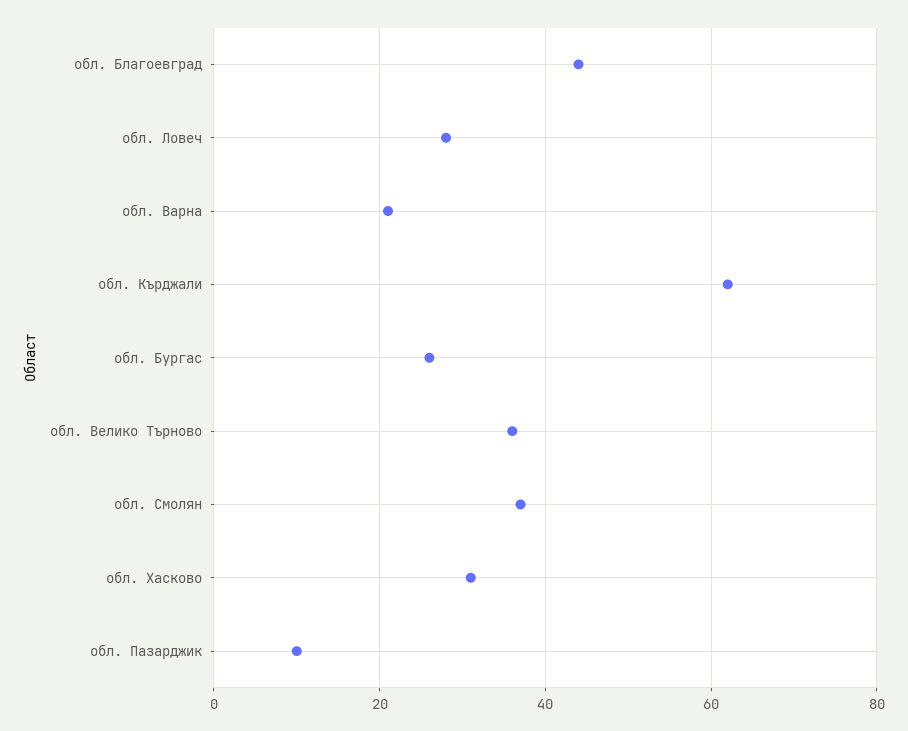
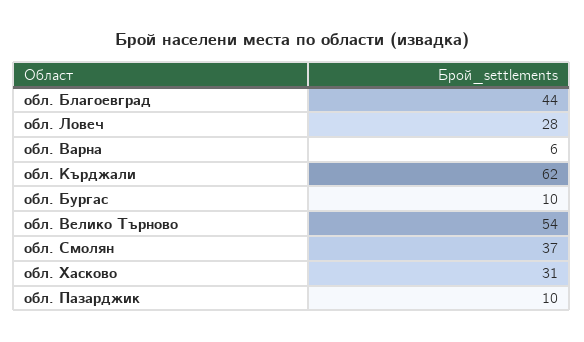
  {
    "обл. Благоевград": 44,
    "обл. Ловеч": 28,
-   "обл. Варна": 20,
+   "обл. Варна": 6,
    "обл. Кърджали": 62,
-   "обл. Бургас": 25,
+   "обл. Бургас": 10,
-   "обл. Велико Търново": 35,
+   "обл. Велико Търново": 54,
    "обл. Смолян": 37,
    "обл. Хасково": 31,
    "обл. Пазарджик": 10
  }

